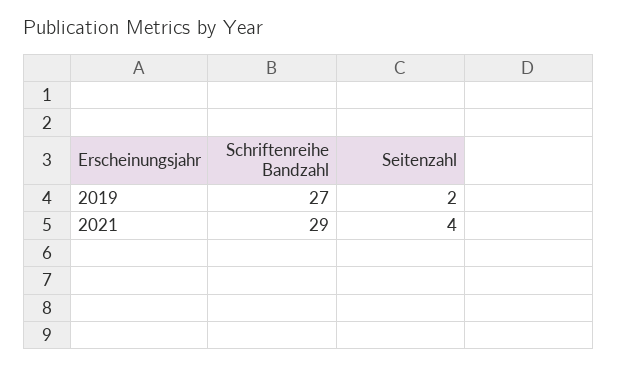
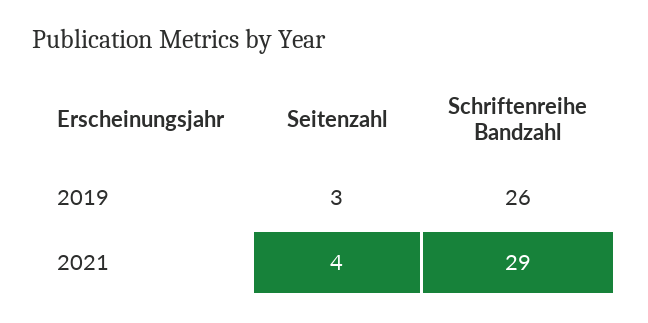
  {
    "Schriftenreihe Bandzahl": {
-     "2019": 27,
+     "2019": 26,
      "2021": 29
    },
    "Seitenzahl": {
-     "2019": 2,
+     "2019": 3,
      "2021": 4
    }
  }

